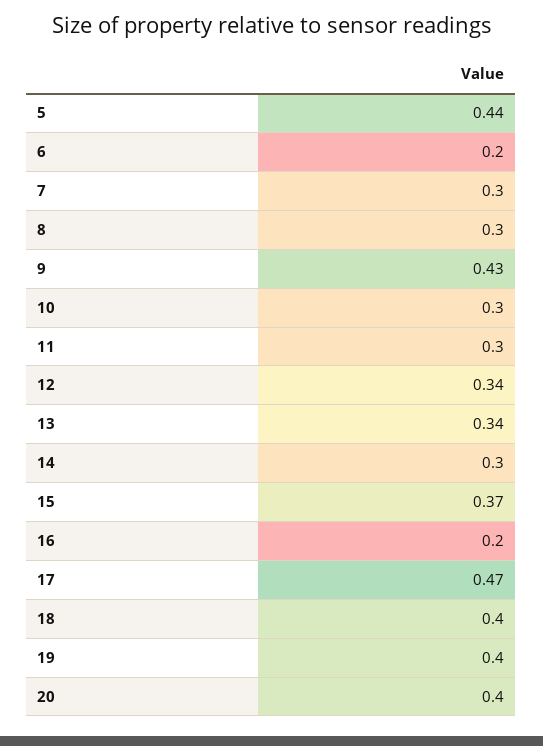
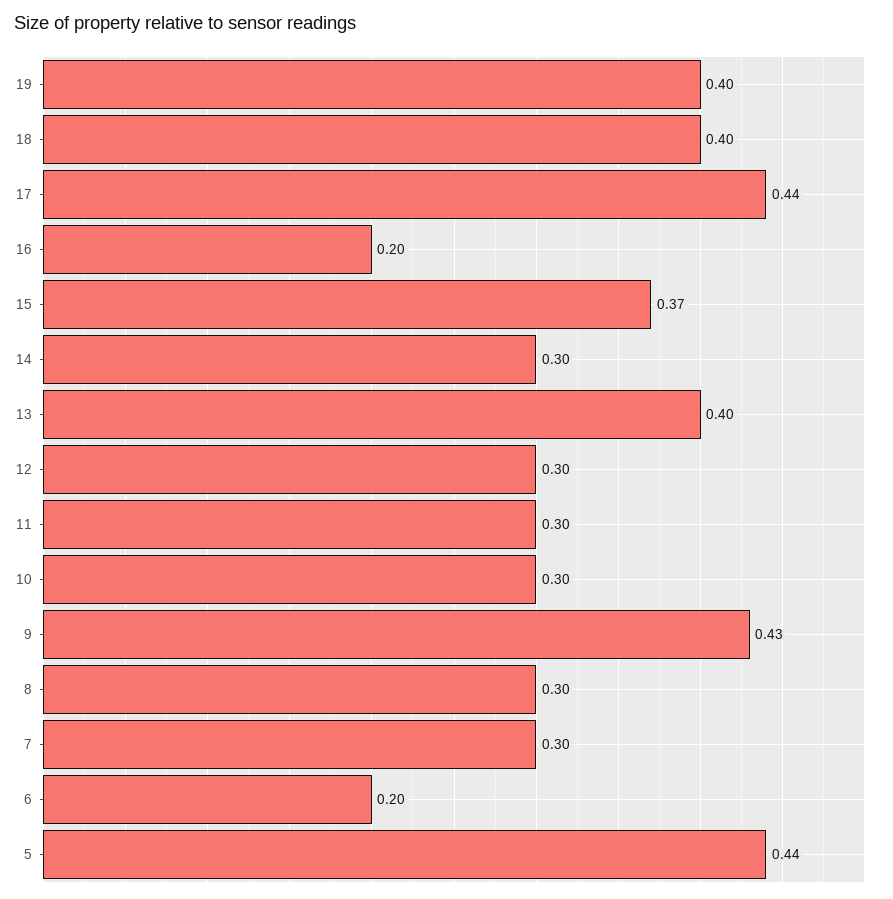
  {
    "5": 0.44,
    "6": 0.2,
    "7": 0.3,
    "8": 0.3,
    "9": 0.43,
    "10": 0.3,
    "11": 0.3,
-   "12": 0.34,
+   "12": 0.3,
-   "13": 0.34,
+   "13": 0.4,
    "14": 0.3,
    "15": 0.37,
    "16": 0.2,
-   "17": 0.47,
+   "17": 0.44,
    "18": 0.4,
-   "19": 0.4,
+   "19": 0.4
-   "20": 0.4
  }

